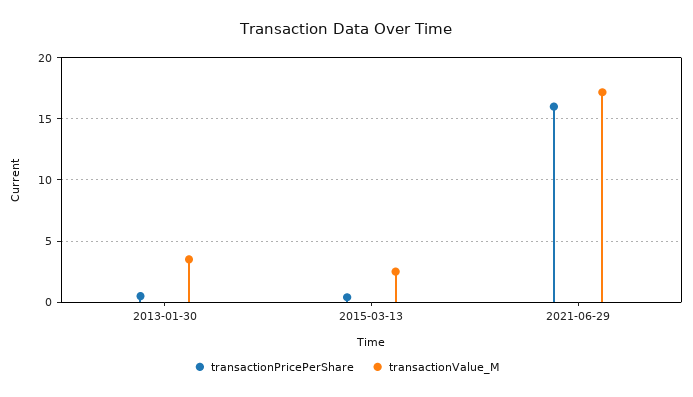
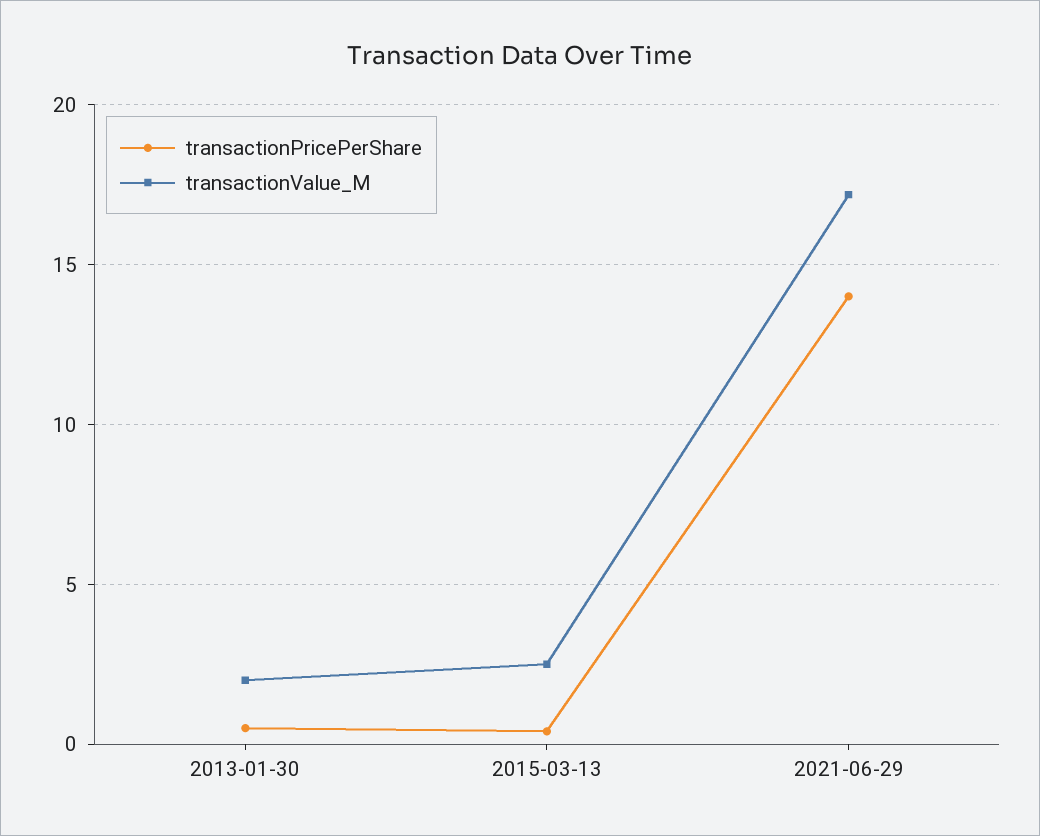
  {
    "transactionPricePerShare": {
      "2013-01-30": 0.5,
      "2015-03-13": 0.5,
-     "2021-06-29": 16
+     "2021-06-29": 14
    },
    "transactionValue_M": {
-     "2013-01-30": 3.5,
+     "2013-01-30": 2,
      "2015-03-13": 2.5,
      "2021-06-29": 17
    }
  }

